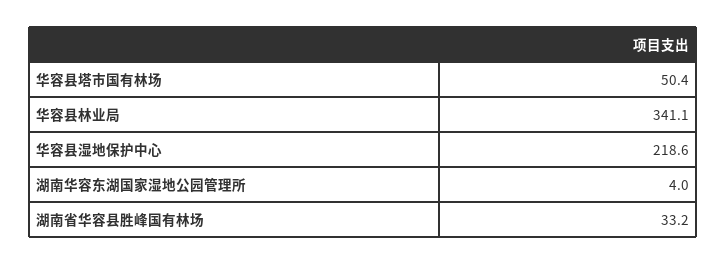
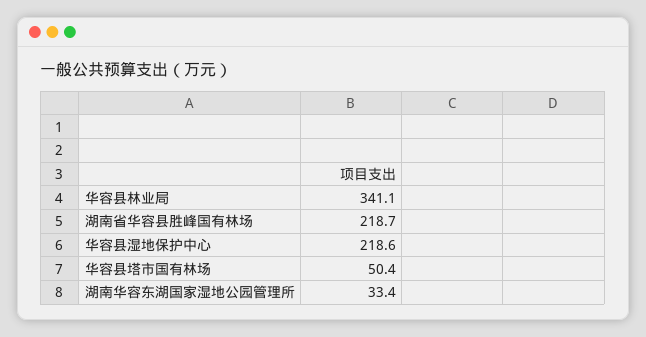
  {
    "华容县塔市国有林场": 50.4,
    "华容县林业局": 341.1,
    "华容县湿地保护中心": 218.6,
-   "湖南华容东湖国家湿地公园管理所": 4,
+   "湖南华容东湖国家湿地公园管理所": 33.4,
-   "湖南省华容县胜峰国有林场": 33.2
+   "湖南省华容县胜峰国有林场": 218.7
  }

